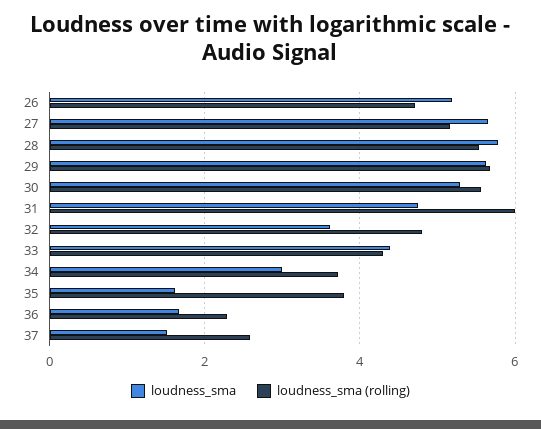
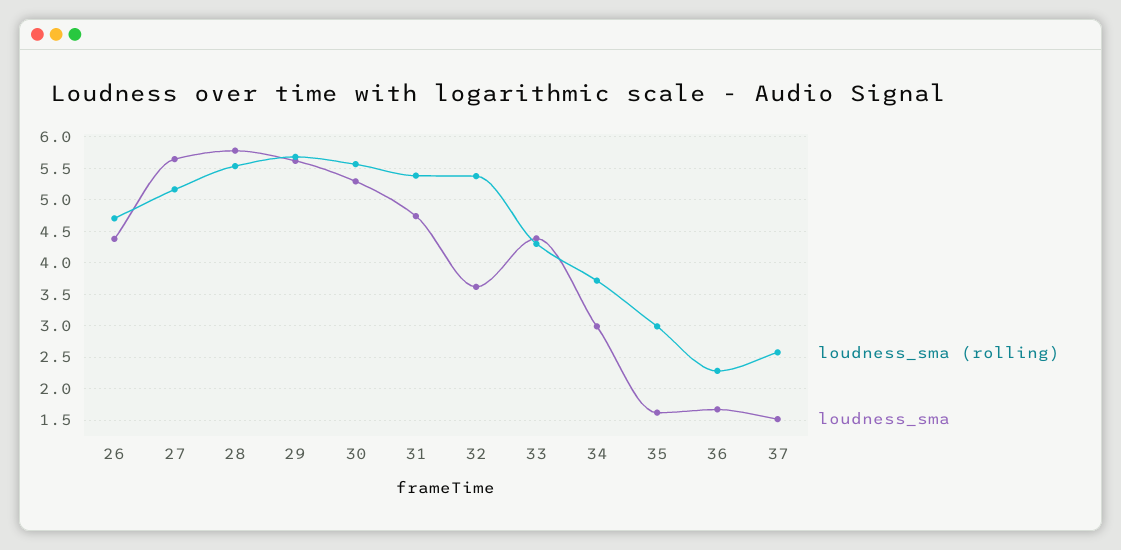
  {
    "loudness_sma": {
-     "26": 5.2,
+     "26": 4.4,
      "27": 5.6,
      "28": 5.8,
      "29": 5.6,
      "30": 5.3,
      "31": 4.7,
      "32": 3.6,
      "33": 4.4,
      "34": 3,
      "35": 1.6,
      "36": 1.7,
      "37": 1.5
    },
    "loudness_sma (rolling)": {
      "26": 4.7,
      "27": 5.2,
      "28": 5.5,
      "29": 5.7,
      "30": 5.6,
-     "31": 6,
+     "31": 5.4,
-     "32": 4.8,
+     "32": 5.4,
      "33": 4.3,
      "34": 3.7,
-     "35": 3.8,
+     "35": 3,
      "36": 2.3,
      "37": 2.6
    }
  }

